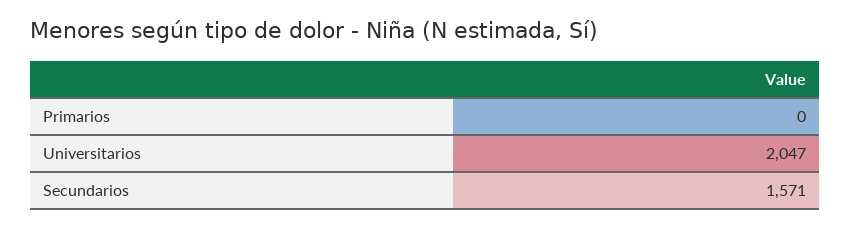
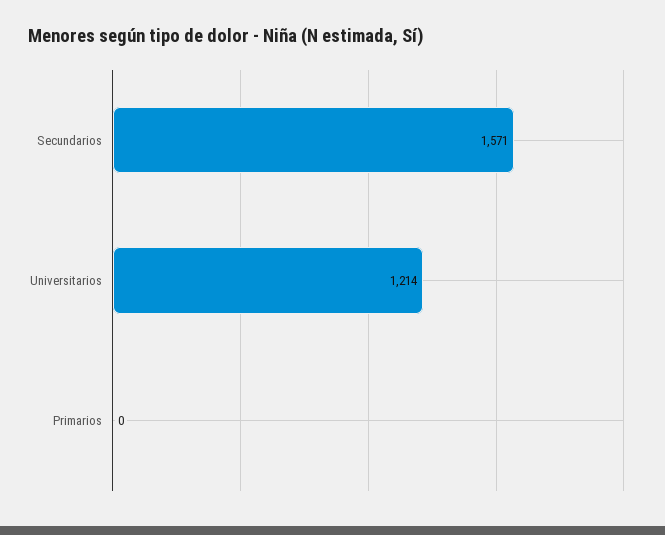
  {
    "Primarios": 0,
-   "Universitarios": 2047,
+   "Universitarios": 1214,
    "Secundarios": 1571
  }

